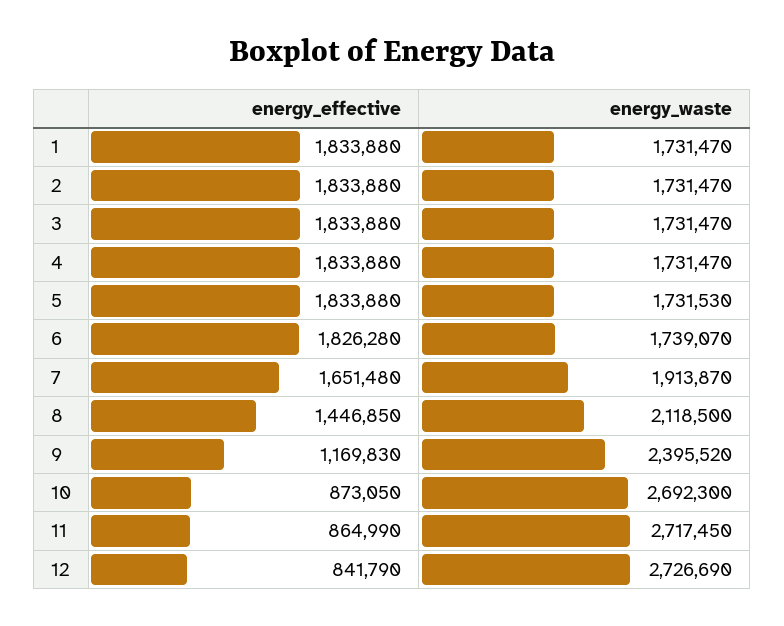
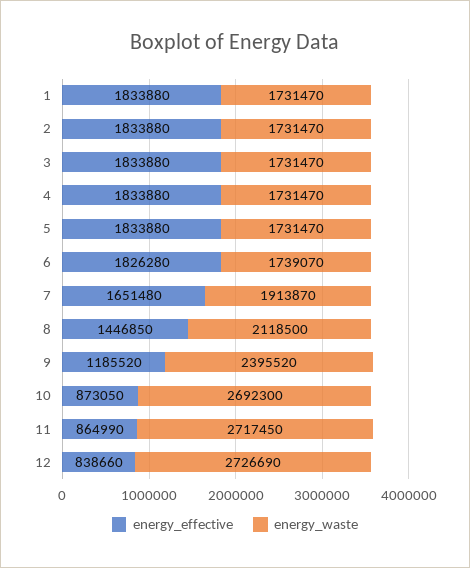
  {
    "energy_effective": {
      "1": 1833880,
      "2": 1833880,
      "3": 1833880,
      "4": 1833880,
      "5": 1833880,
      "6": 1826280,
      "7": 1651480,
      "8": 1446850,
-     "9": 1169830,
+     "9": 1185520,
      "10": 873050,
      "11": 864990,
-     "12": 841790
+     "12": 838660
    },
    "energy_waste": {
      "1": 1731470,
      "2": 1731470,
      "3": 1731470,
      "4": 1731470,
-     "5": 1731530,
+     "5": 1731470,
      "6": 1739070,
      "7": 1913870,
      "8": 2118500,
      "9": 2395520,
      "10": 2692300,
      "11": 2717450,
      "12": 2726690
    }
  }

